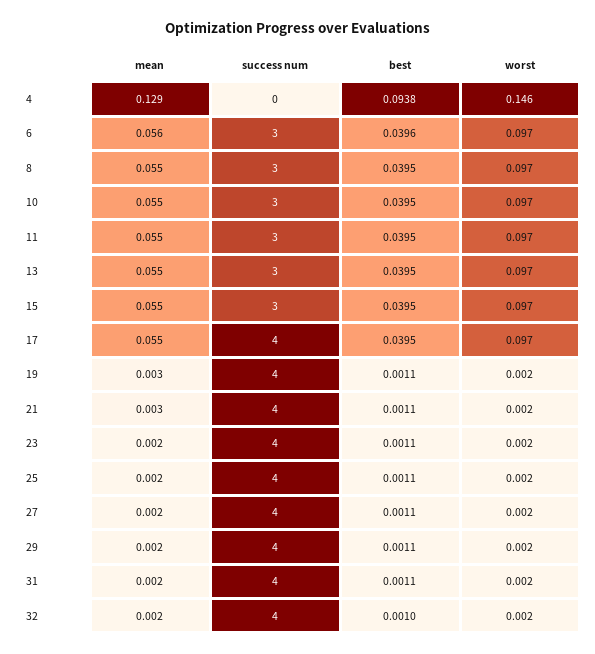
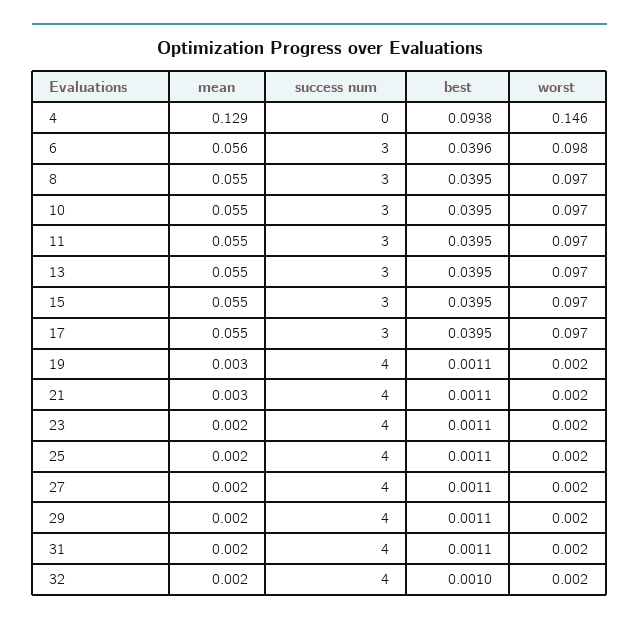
  {
    "mean": {
      "4": 0.129,
      "6": 0.056,
      "8": 0.055,
      "10": 0.055,
      "11": 0.055,
      "13": 0.055,
      "15": 0.055,
      "17": 0.055,
      "19": 0.003,
      "21": 0.003,
      "23": 0.002,
      "25": 0.002,
      "27": 0.002,
      "29": 0.002,
      "31": 0.002,
      "32": 0.002
    },
    "success num": {
      "4": 0,
      "6": 3,
      "8": 3,
      "10": 3,
      "11": 3,
      "13": 3,
      "15": 3,
-     "17": 4,
+     "17": 3,
      "19": 4,
      "21": 4,
      "23": 4,
      "25": 4,
      "27": 4,
      "29": 4,
      "31": 4,
      "32": 4
    },
    "best": {
      "4": 0.0938,
      "6": 0.0396,
      "8": 0.0395,
      "10": 0.0395,
      "11": 0.0395,
      "13": 0.0395,
      "15": 0.0395,
      "17": 0.0395,
      "19": 0.0011,
      "21": 0.0011,
      "23": 0.0011,
      "25": 0.0011,
      "27": 0.0011,
      "29": 0.0011,
      "31": 0.0011,
      "32": 0.001
    },
    "worst": {
      "4": 0.146,
-     "6": 0.097,
+     "6": 0.098,
      "8": 0.097,
      "10": 0.097,
      "11": 0.097,
      "13": 0.097,
      "15": 0.097,
      "17": 0.097,
      "19": 0.002,
      "21": 0.002,
      "23": 0.002,
      "25": 0.002,
      "27": 0.002,
      "29": 0.002,
      "31": 0.002,
      "32": 0.002
    }
  }

